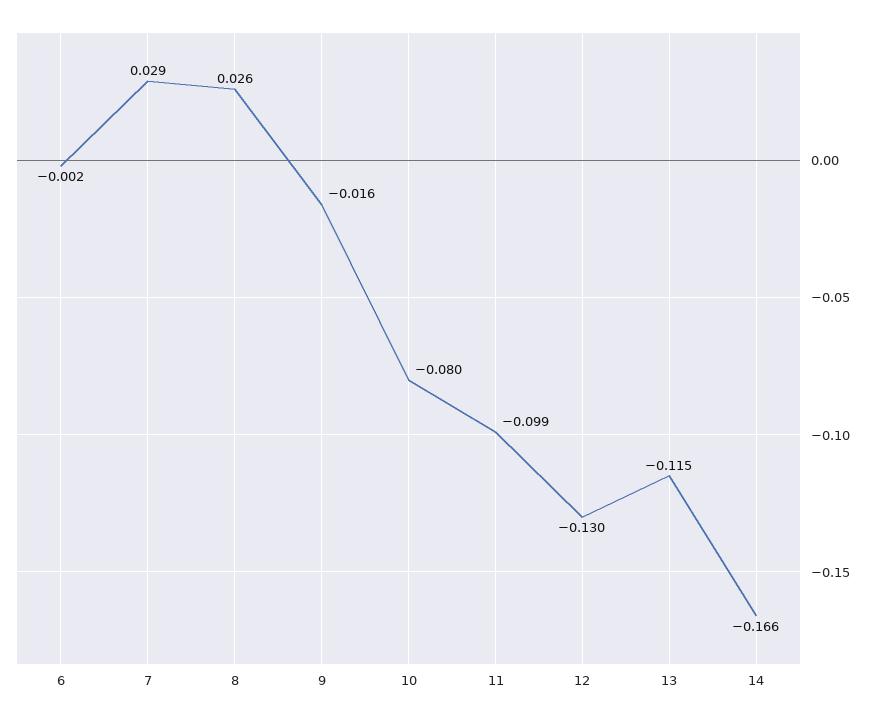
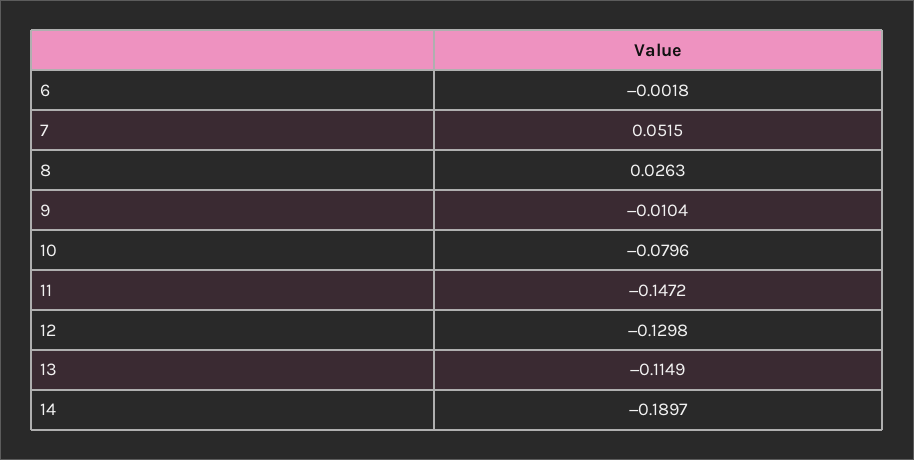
  {
    "6": -0.0018,
-   "7": 0.029,
+   "7": 0.0515,
    "8": 0.0263,
-   "9": -0.016,
+   "9": -0.0104,
    "10": -0.0796,
-   "11": -0.099,
+   "11": -0.1472,
    "12": -0.1298,
    "13": -0.1149,
-   "14": -0.166
+   "14": -0.1897
  }

